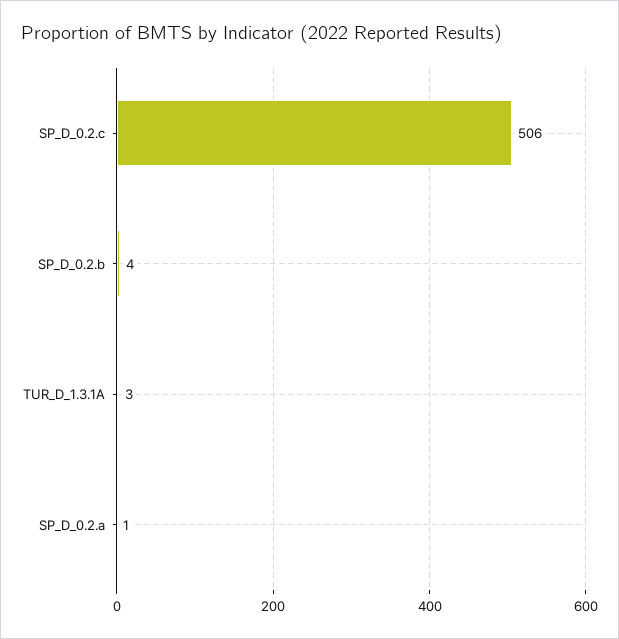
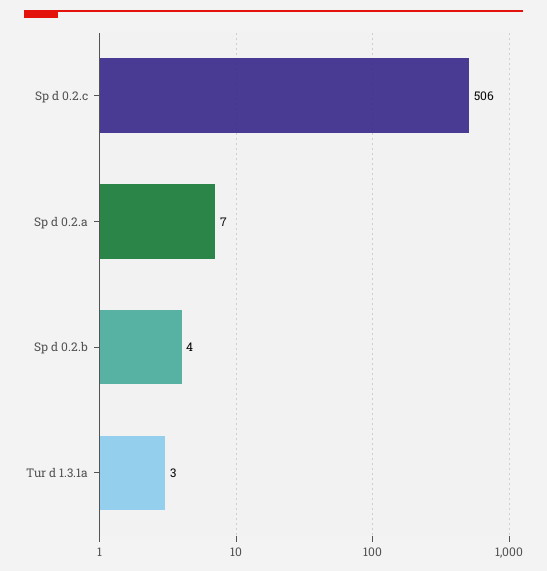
  {
    "SP_D_0.2.c": 506,
    "SP_D_0.2.b": 4,
    "TUR_D_1.3.1A": 3,
-   "SP_D_0.2.a": 1
+   "SP_D_0.2.a": 7
  }

